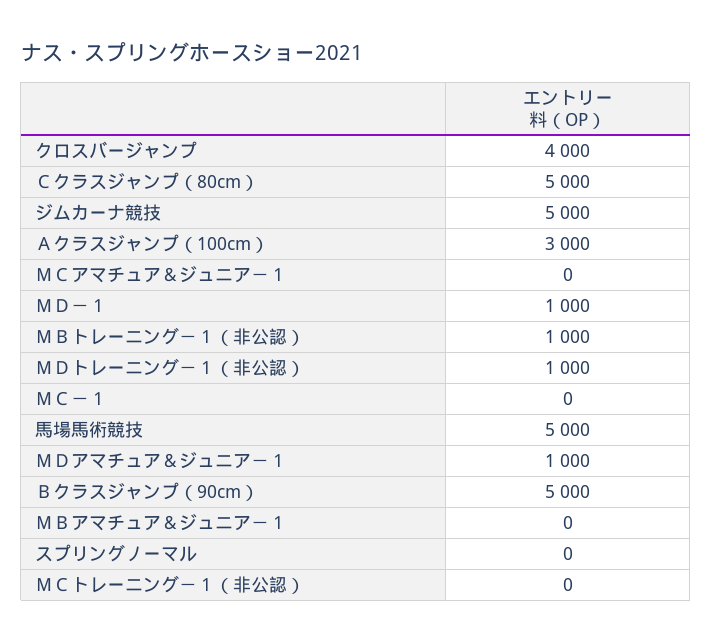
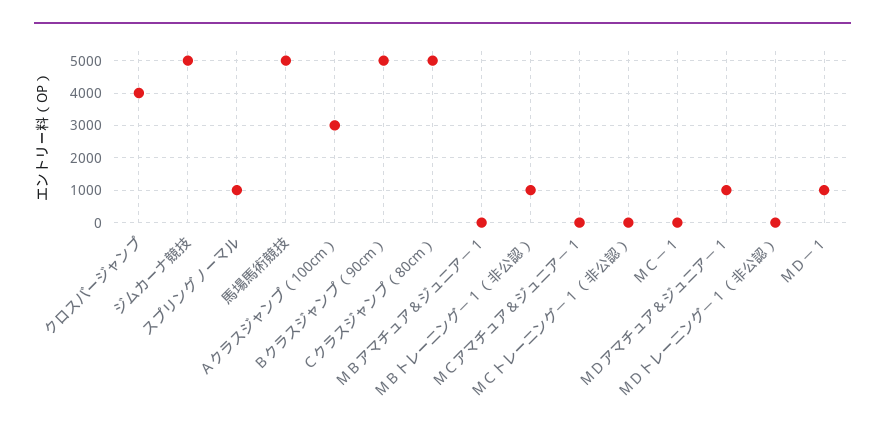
  {
    "クロスバージャンプ": 4000,
    "Ｃクラスジャンプ（80cm）": 5000,
    "ジムカーナ競技": 5000,
    "Ａクラスジャンプ（100cm）": 3000,
    "ＭＣアマチュア＆ジュニア－１": 0,
    "ＭＤ－１": 1000,
    "ＭＢトレーニング－１（非公認）": 1000,
-   "ＭＤトレーニング－１（非公認）": 1000,
+   "ＭＤトレーニング－１（非公認）": 0,
    "ＭＣ－１": 0,
    "馬場馬術競技": 5000,
    "ＭＤアマチュア＆ジュニア－１": 1000,
    "Ｂクラスジャンプ（90cm）": 5000,
    "ＭＢアマチュア＆ジュニア－１": 0,
-   "スプリングノーマル": 0,
+   "スプリングノーマル": 1000,
    "ＭＣトレーニング－１（非公認）": 0
  }

